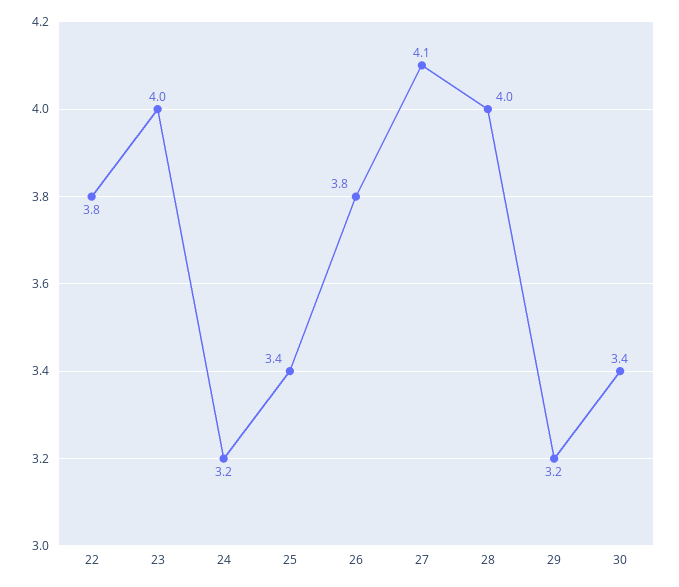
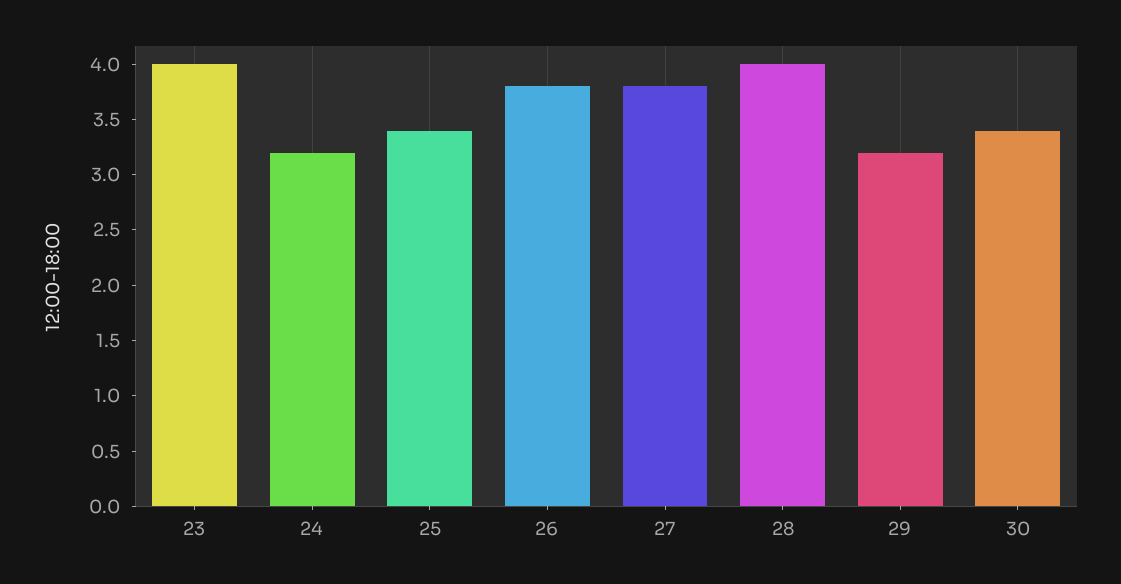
  {
-   "22": 3.8,
    "23": 4,
    "24": 3.2,
    "25": 3.4,
    "26": 3.8,
-   "27": 4.1,
+   "27": 3.8,
    "28": 4,
    "29": 3.2,
    "30": 3.4
  }

